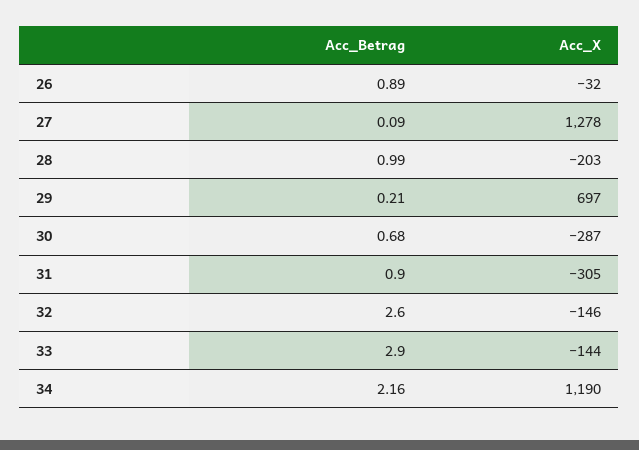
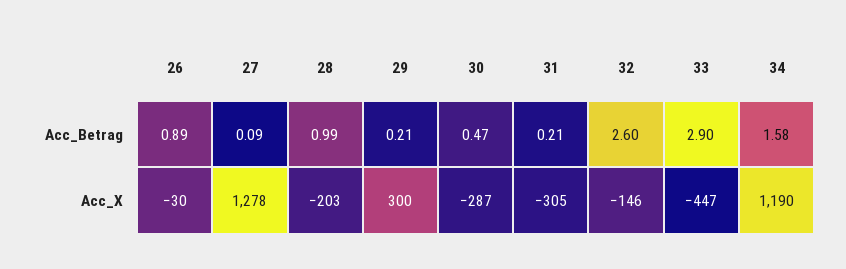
  {
    "Acc_Betrag": {
      "26": 0.89,
      "27": 0.09,
      "28": 0.99,
      "29": 0.21,
-     "30": 0.68,
+     "30": 0.47,
-     "31": 0.9,
+     "31": 0.21,
      "32": 2.6,
      "33": 2.9,
-     "34": 2.16
+     "34": 1.58
    },
    "Acc_X": {
-     "26": -32,
+     "26": -30,
      "27": 1278,
      "28": -203,
-     "29": 697,
+     "29": 300,
      "30": -287,
      "31": -305,
      "32": -146,
-     "33": -144,
+     "33": -447,
      "34": 1190
    }
  }

